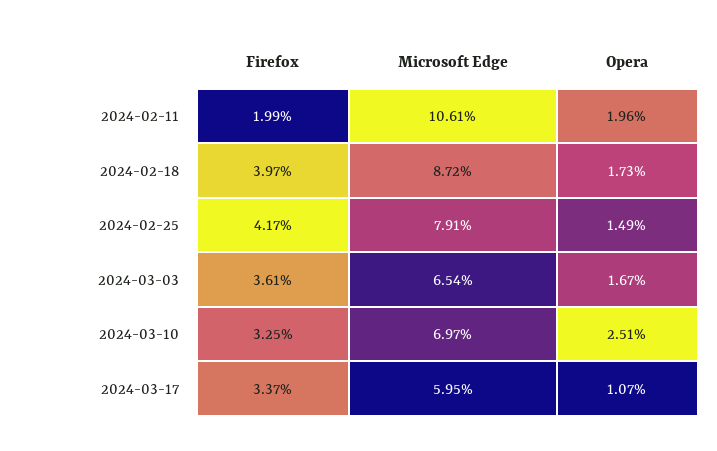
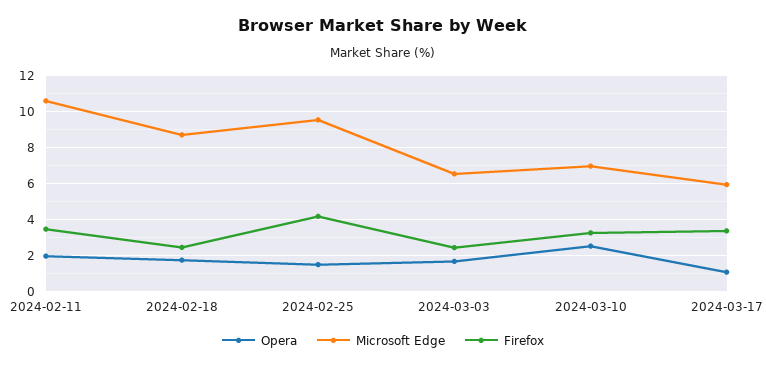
  {
    "Firefox": {
-     "2024-02-11": 1.99,
+     "2024-02-11": 3.5,
-     "2024-02-18": 3.97,
+     "2024-02-18": 2.5,
      "2024-02-25": 4.17,
-     "2024-03-03": 3.61,
+     "2024-03-03": 2.5,
      "2024-03-10": 3.25,
      "2024-03-17": 3.37
    },
    "Microsoft Edge": {
      "2024-02-11": 10.61,
      "2024-02-18": 8.72,
-     "2024-02-25": 7.91,
+     "2024-02-25": 9.5,
      "2024-03-03": 6.54,
      "2024-03-10": 6.97,
      "2024-03-17": 5.95
    },
    "Opera": {
      "2024-02-11": 1.96,
      "2024-02-18": 1.73,
      "2024-02-25": 1.49,
      "2024-03-03": 1.67,
      "2024-03-10": 2.51,
      "2024-03-17": 1.07
    }
  }

